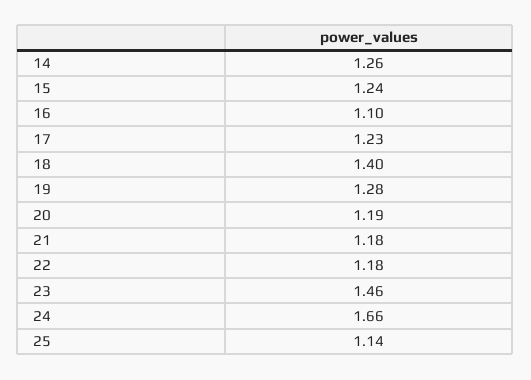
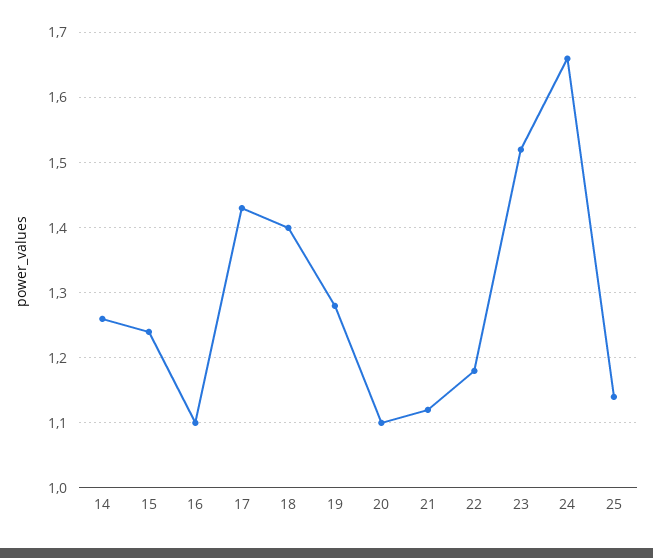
  {
    "14": 1.26,
    "15": 1.24,
    "16": 1.1,
-   "17": 1.23,
+   "17": 1.43,
    "18": 1.4,
    "19": 1.28,
-   "20": 1.19,
+   "20": 1.1,
-   "21": 1.18,
+   "21": 1.12,
    "22": 1.18,
-   "23": 1.46,
+   "23": 1.52,
    "24": 1.66,
    "25": 1.14
  }

